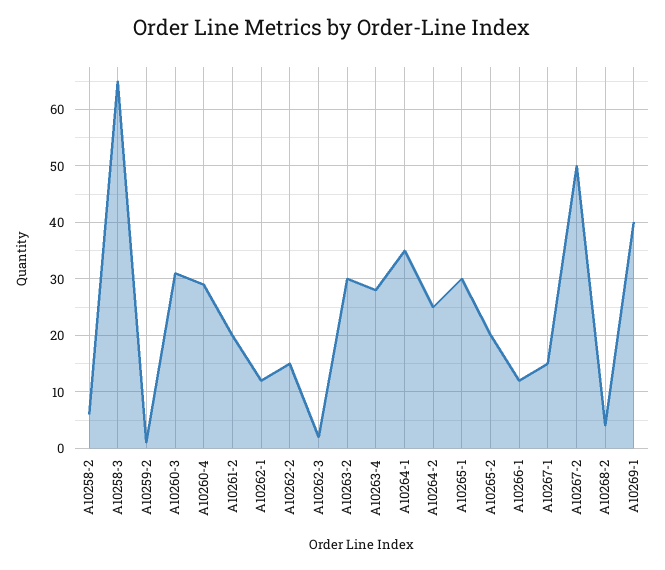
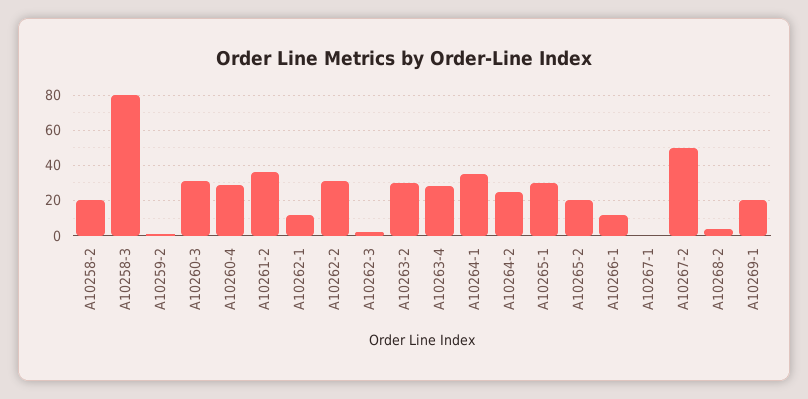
  {
-   "A10258-2": 5,
+   "A10258-2": 20,
-   "A10258-3": 65,
+   "A10258-3": 80,
    "A10259-2": 0,
    "A10260-3": 30,
    "A10260-4": 30,
-   "A10261-2": 20,
+   "A10261-2": 35,
    "A10262-1": 10,
-   "A10262-2": 15,
+   "A10262-2": 30,
    "A10262-3": 0,
    "A10263-2": 30,
    "A10263-4": 30,
    "A10264-1": 35,
    "A10264-2": 25,
    "A10265-1": 30,
    "A10265-2": 20,
    "A10266-1": 10,
-   "A10267-1": 15,
+   "A10267-1": 0,
    "A10267-2": 50,
    "A10268-2": 5,
-   "A10269-1": 40
+   "A10269-1": 20
  }

